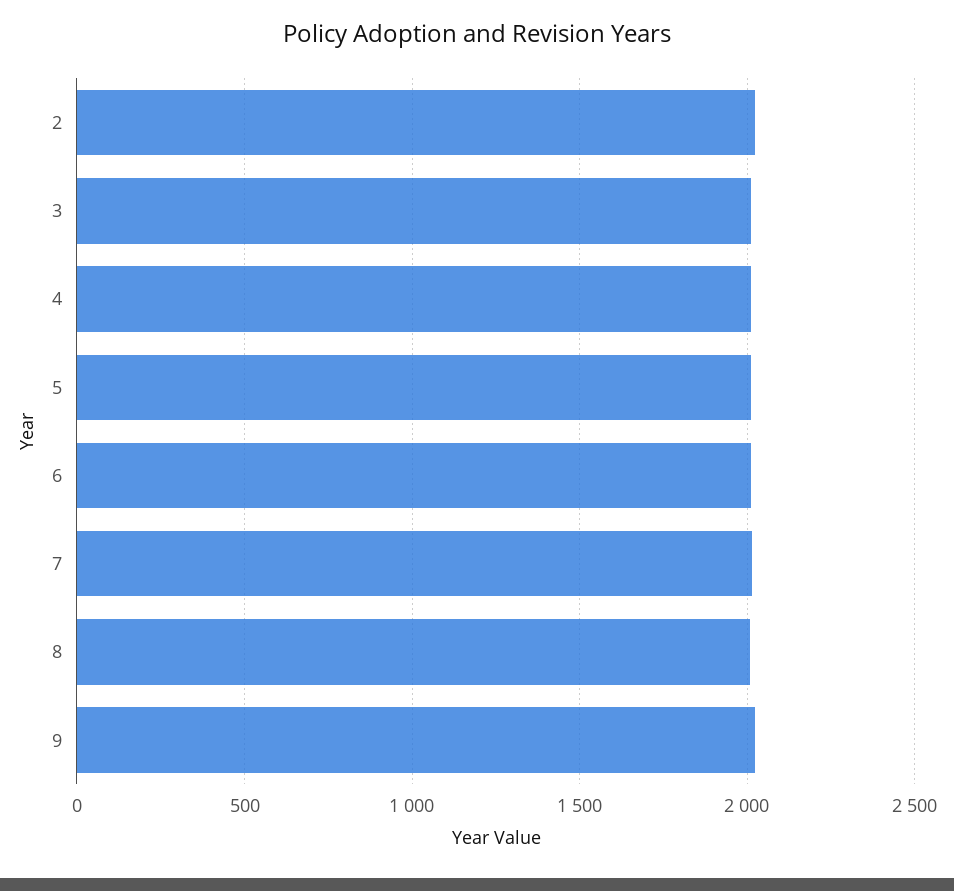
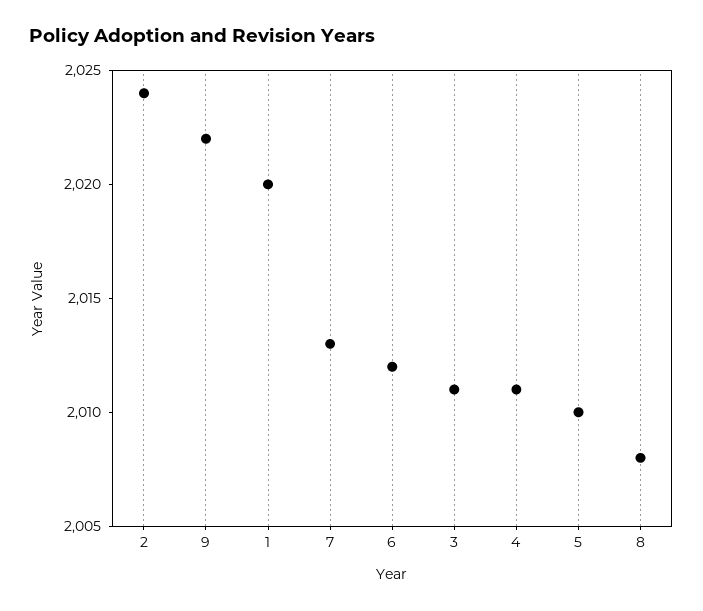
  {
    "2": 2024,
    "3": 2011,
    "4": 2011,
    "5": 2010,
    "6": 2012,
    "7": 2013,
    "8": 2008,
-   "9": 2022
+   "9": 2022,
+   "1": 2020
  }

